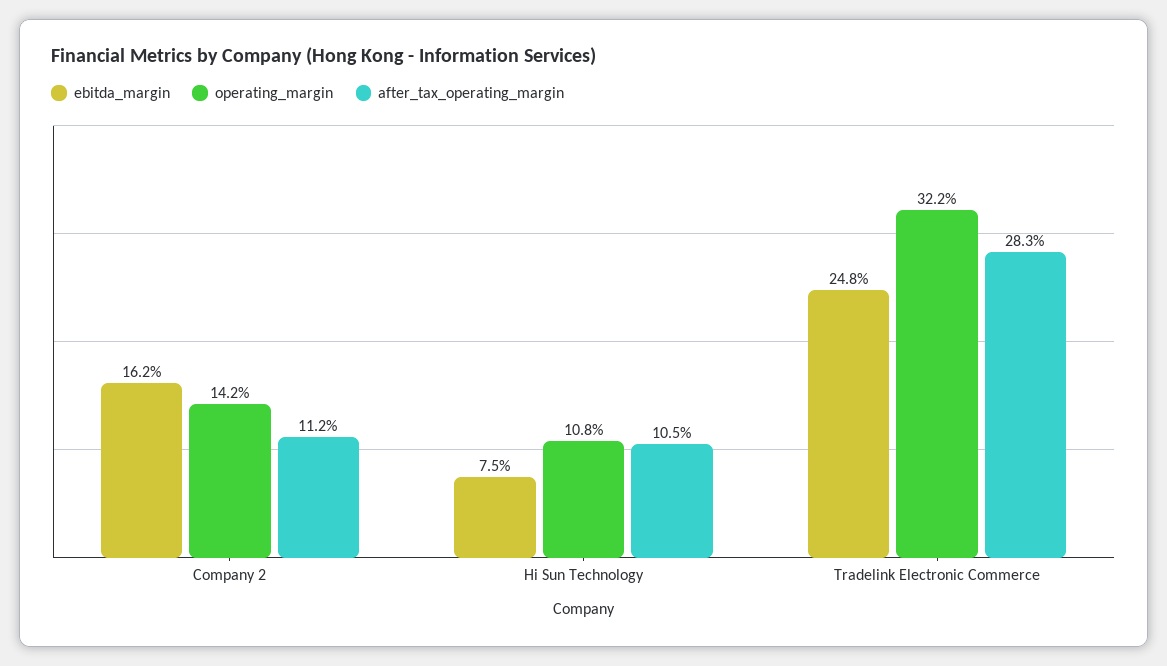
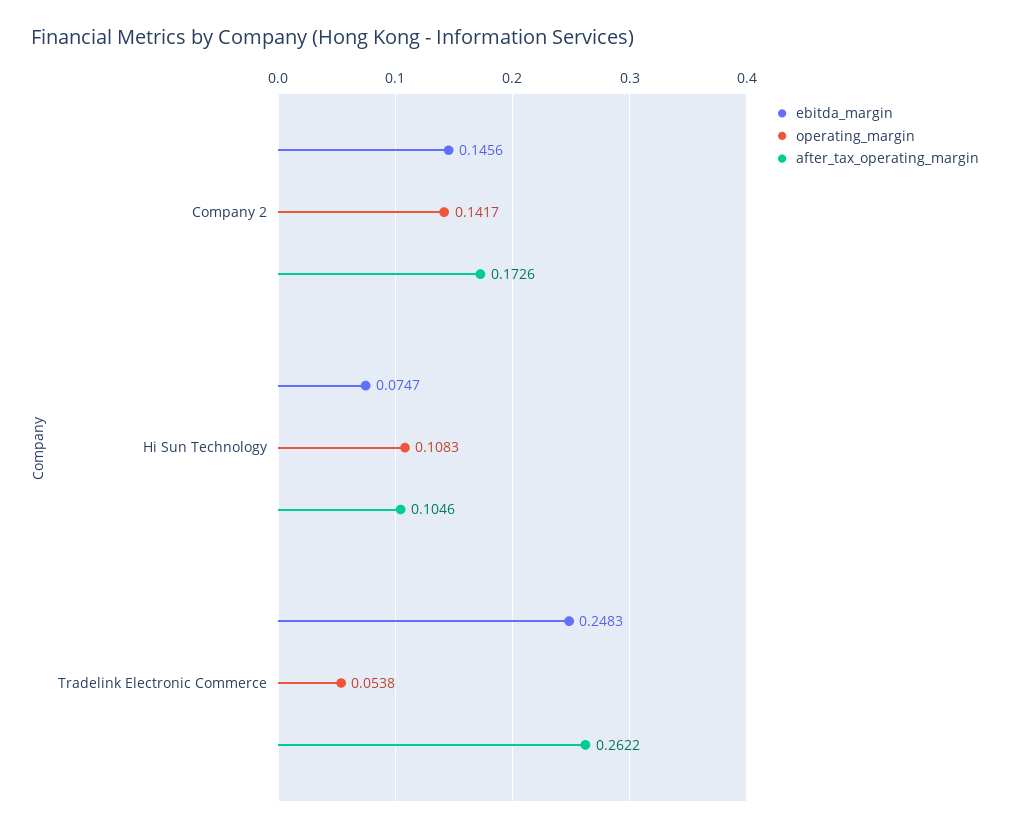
  {
    "ebitda_margin": {
-     "Company 2": 0.162,
+     "Company 2": 0.1456,
      "Hi Sun Technology": 0.0747,
      "Tradelink Electronic Commerce": 0.2483
    },
    "operating_margin": {
      "Company 2": 0.1417,
      "Hi Sun Technology": 0.1083,
-     "Tradelink Electronic Commerce": 0.322
+     "Tradelink Electronic Commerce": 0.0538
    },
    "after_tax_operating_margin": {
-     "Company 2": 0.112,
+     "Company 2": 0.1726,
      "Hi Sun Technology": 0.1046,
-     "Tradelink Electronic Commerce": 0.283
+     "Tradelink Electronic Commerce": 0.2622
    }
  }

